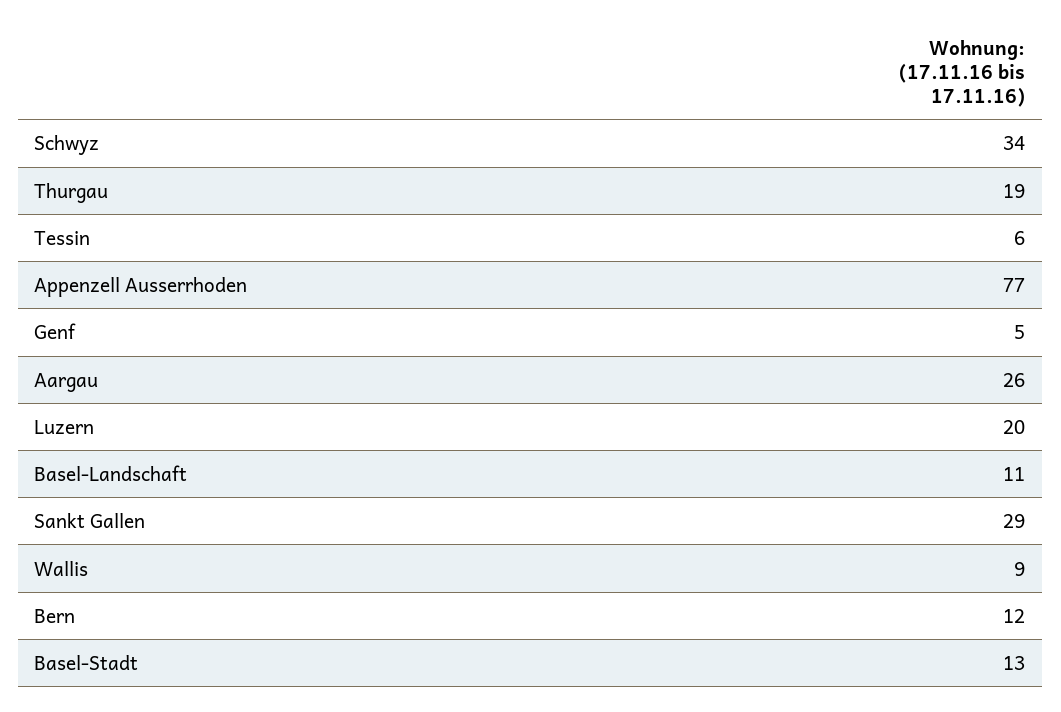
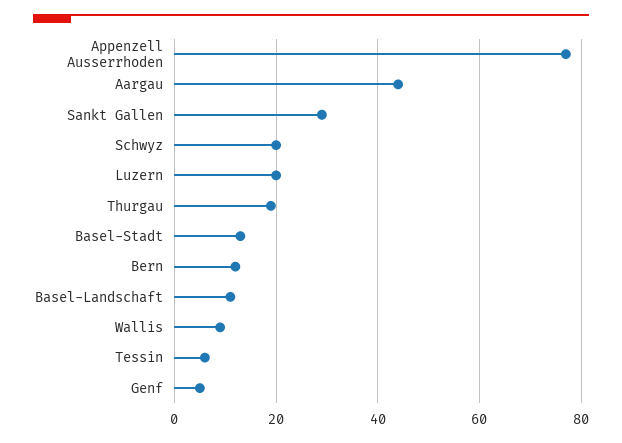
  {
-   "Schwyz": 34,
+   "Schwyz": 20,
    "Thurgau": 19,
    "Tessin": 6,
    "Appenzell Ausserrhoden": 77,
    "Genf": 5,
-   "Aargau": 26,
+   "Aargau": 45,
    "Luzern": 20,
    "Basel-Landschaft": 11,
    "Sankt Gallen": 29,
    "Wallis": 9,
    "Bern": 12,
    "Basel-Stadt": 13
  }

